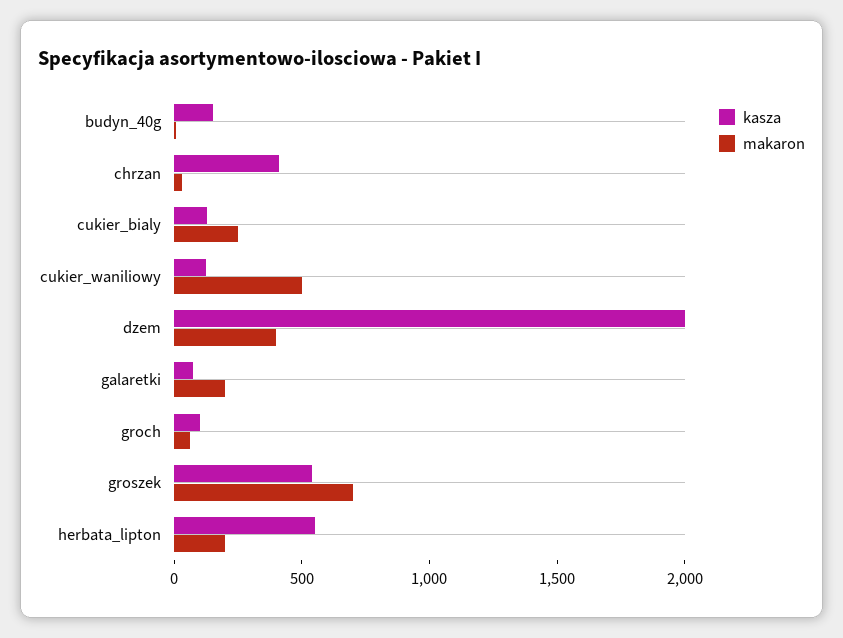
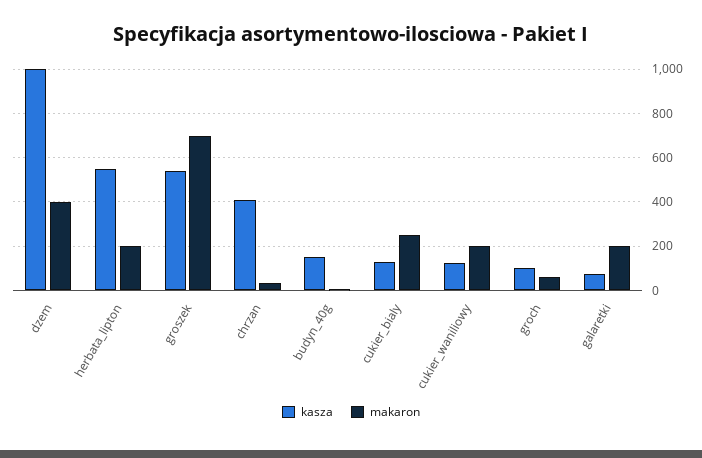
  {
    "kasza": {
      "budyn_40g": 150,
      "chrzan": 400,
      "cukier_bialy": 150,
      "cukier_waniliowy": 150,
-     "dzem": 2000,
+     "dzem": 1000,
      "galaretki": 100,
      "groch": 100,
      "groszek": 550,
      "herbata_lipton": 550
    },
    "makaron": {
      "budyn_40g": 0,
      "chrzan": 50,
      "cukier_bialy": 250,
-     "cukier_waniliowy": 500,
+     "cukier_waniliowy": 200,
      "dzem": 400,
      "galaretki": 200,
      "groch": 50,
      "groszek": 700,
      "herbata_lipton": 200
    }
  }

